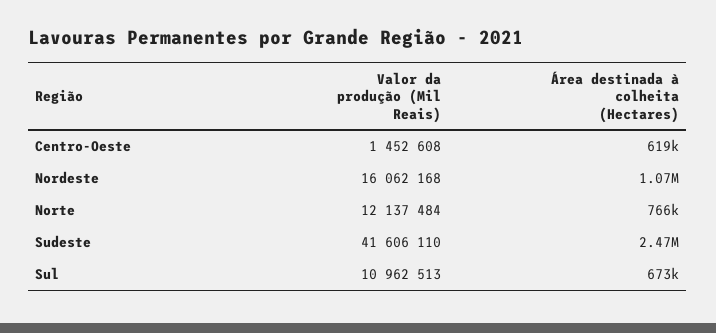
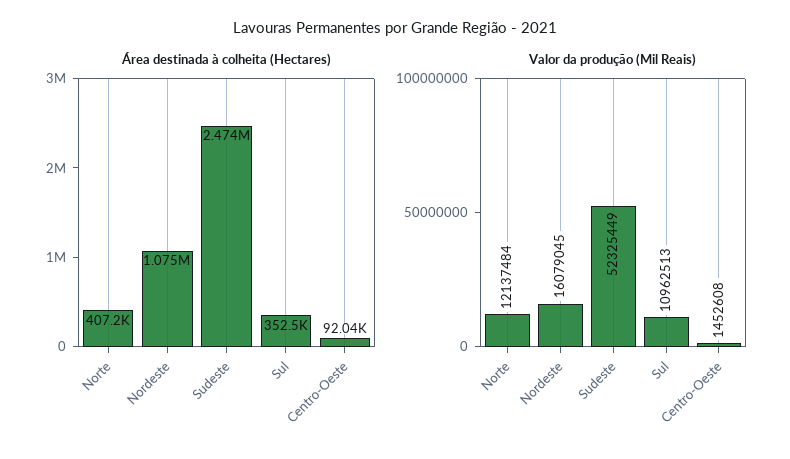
  {
    "Valor da produção (Mil Reais)": {
      "Centro-Oeste": 1452608,
-     "Nordeste": 16062168,
+     "Nordeste": 16079045,
      "Norte": 12137484,
-     "Sudeste": 41606110,
+     "Sudeste": 52325449,
      "Sul": 10962513
    },
    "Área destinada à colheita (Hectares)": {
-     "Centro-Oeste": 619000,
+     "Centro-Oeste": 92040,
      "Nordeste": 1075000,
-     "Norte": 766000,
+     "Norte": 407200,
      "Sudeste": 2474000,
-     "Sul": 673000
+     "Sul": 352500
    }
  }

